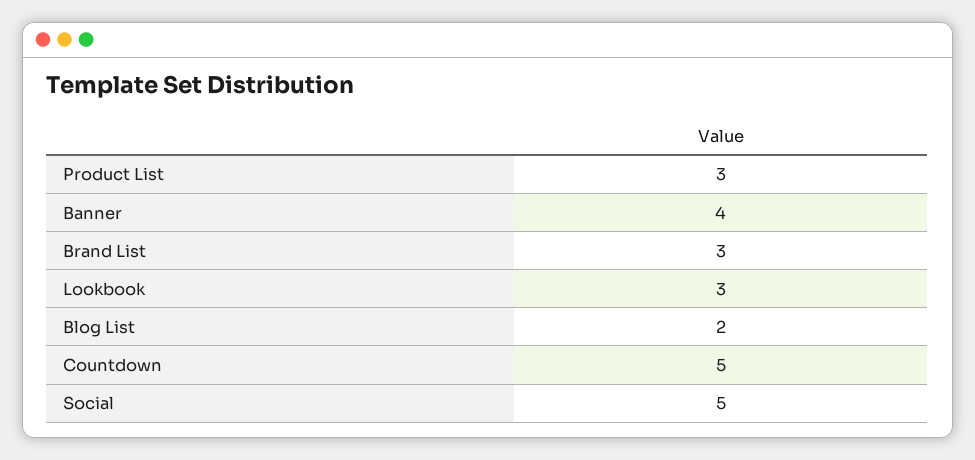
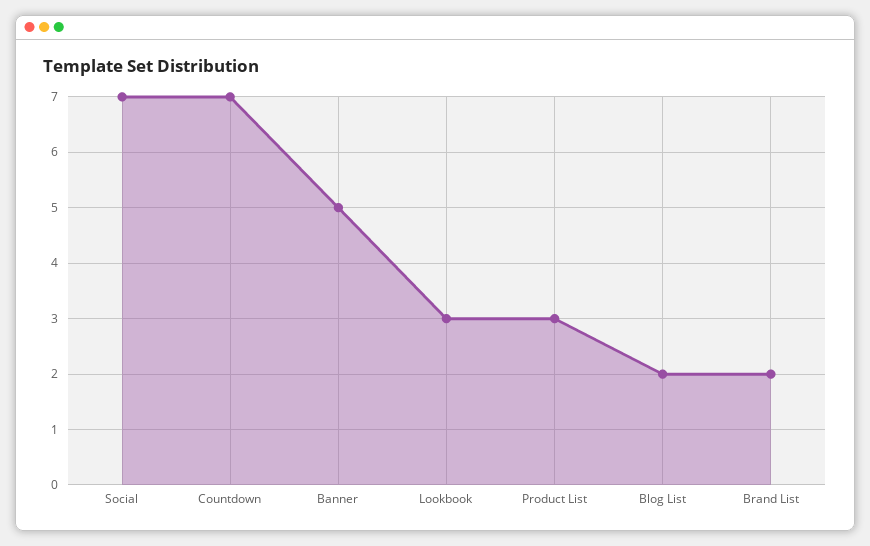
  {
    "Product List": 3,
-   "Banner": 4,
+   "Banner": 5,
-   "Brand List": 3,
+   "Brand List": 2,
    "Lookbook": 3,
    "Blog List": 2,
-   "Countdown": 5,
+   "Countdown": 7,
-   "Social": 5
+   "Social": 7
  }

